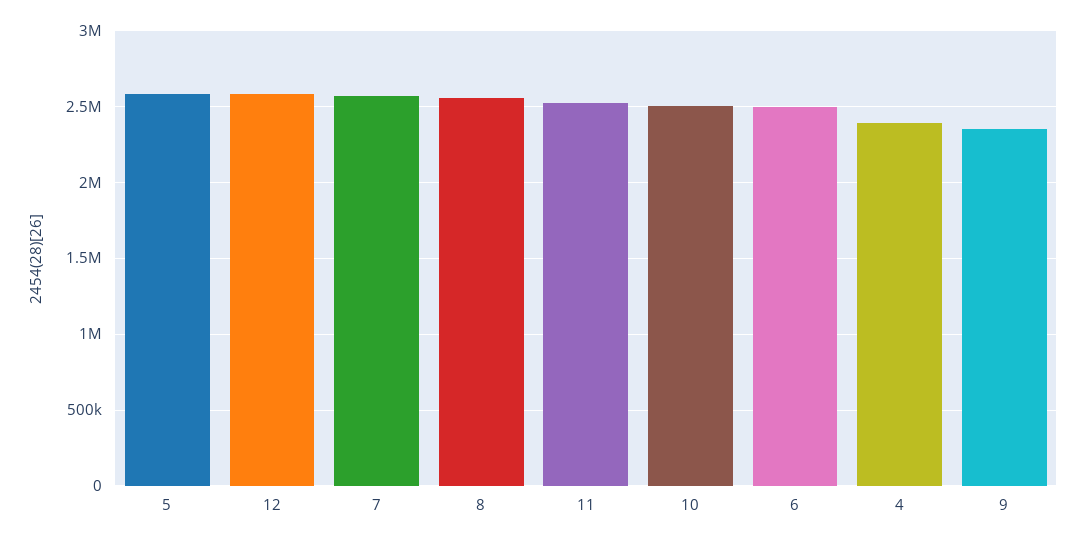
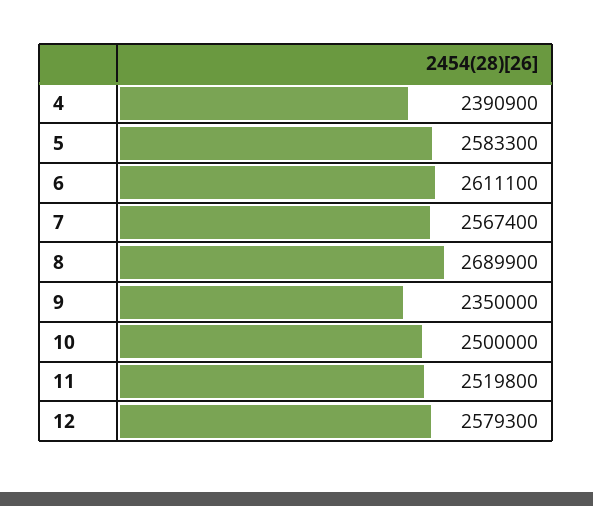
  {
    "5": 2583300,
    "12": 2579300,
    "7": 2567400,
-   "8": 2550000,
+   "8": 2689900,
    "11": 2519800,
    "10": 2500000,
-   "6": 2500000,
+   "6": 2611100,
    "4": 2390900,
    "9": 2350000
  }

